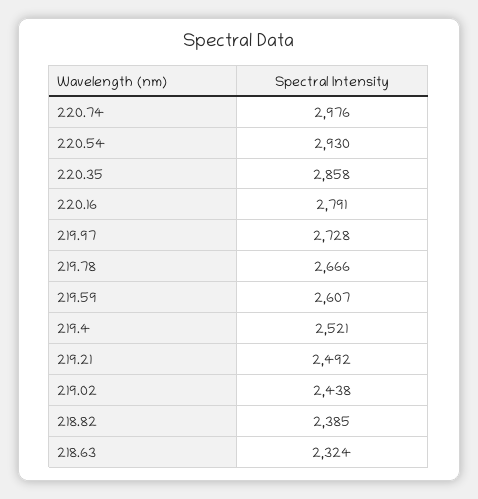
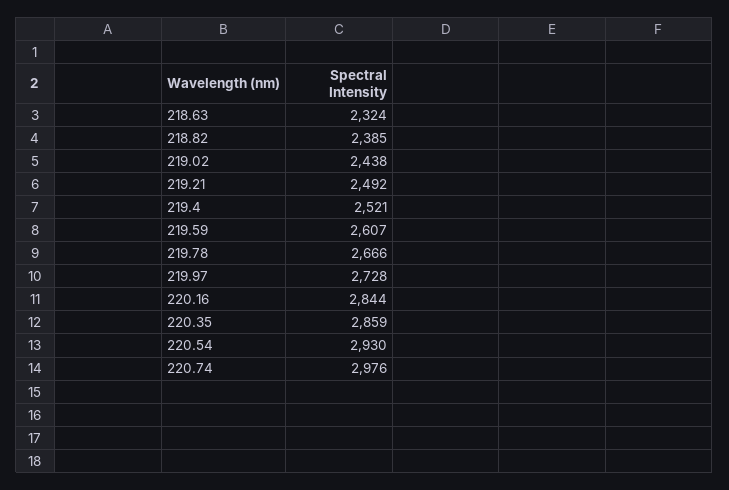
  {
    "220.74": 2976,
    "220.54": 2930,
-   "220.35": 2858,
+   "220.35": 2859,
-   "220.16": 2791,
+   "220.16": 2844,
    "219.97": 2728,
    "219.78": 2666,
    "219.59": 2607,
    "219.4": 2521,
    "219.21": 2492,
    "219.02": 2438,
    "218.82": 2385,
    "218.63": 2324
  }

